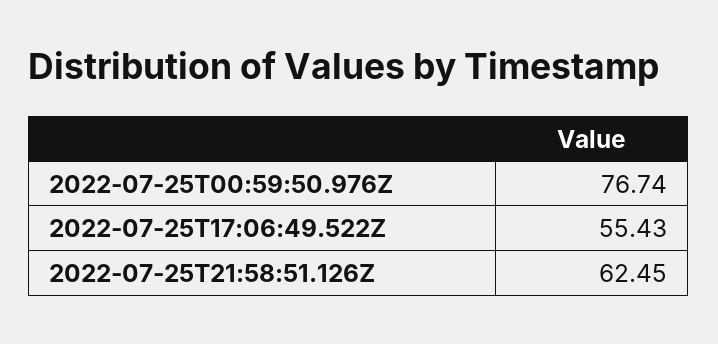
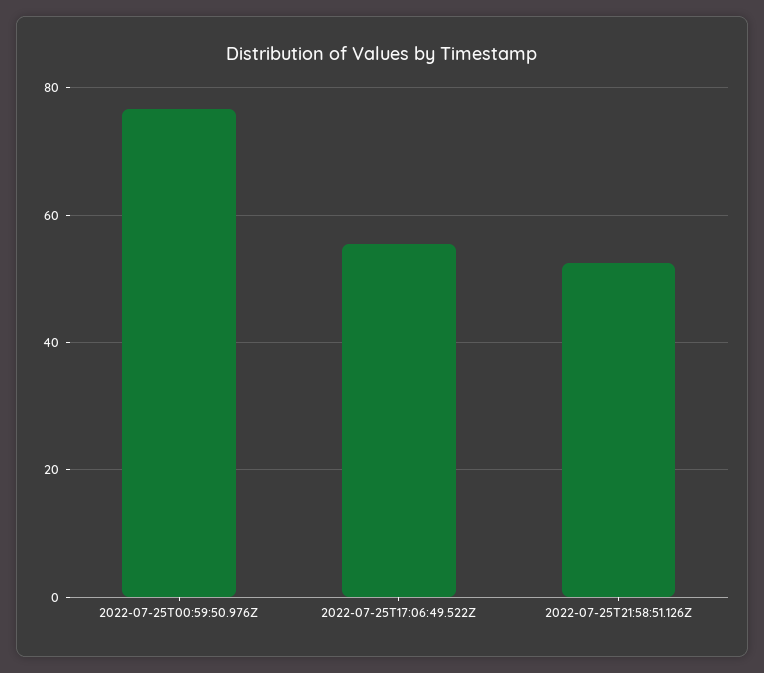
  {
    "2022-07-25T00:59:50.976Z": 76.74,
    "2022-07-25T17:06:49.522Z": 55.43,
-   "2022-07-25T21:58:51.126Z": 62.45
+   "2022-07-25T21:58:51.126Z": 52
  }

